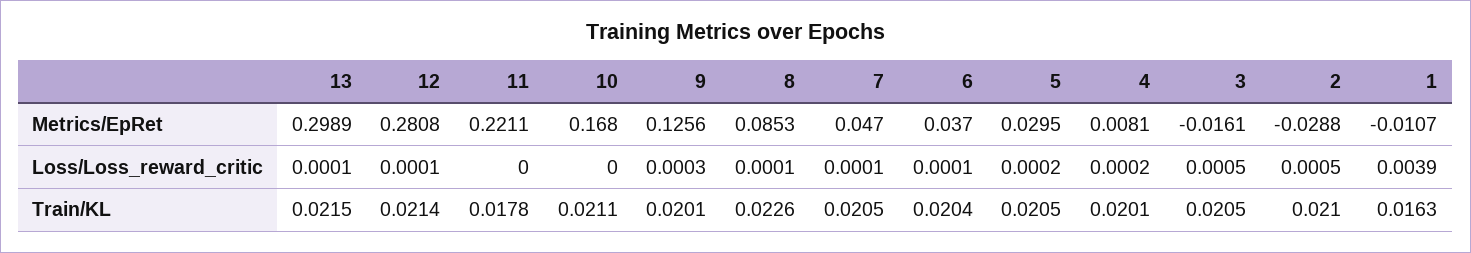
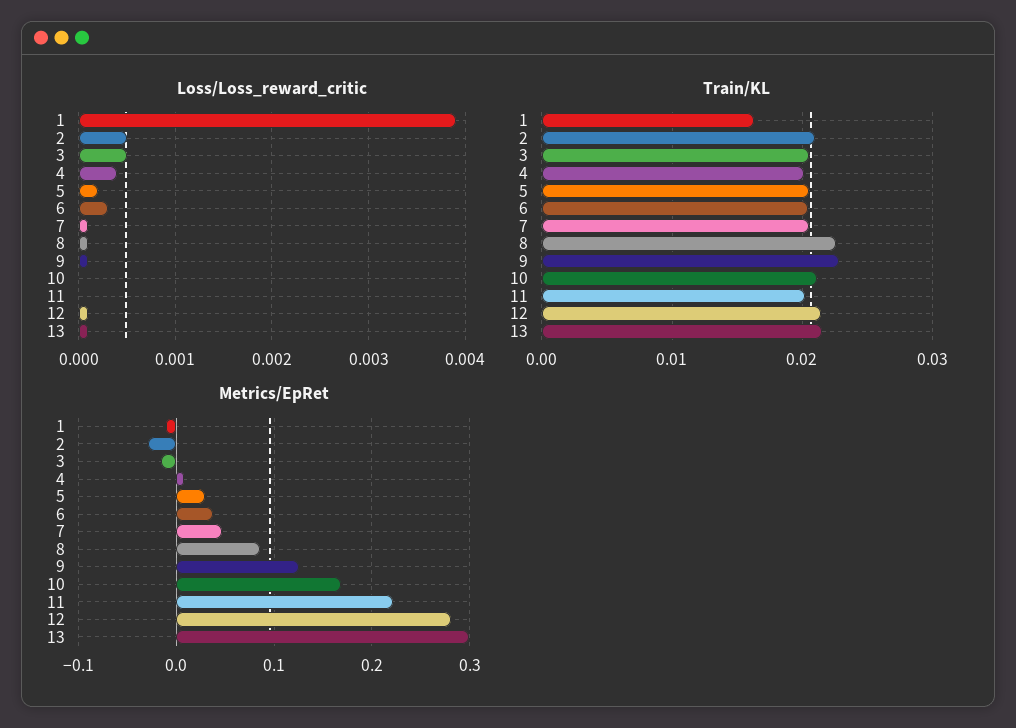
  {
    "Metrics/EpRet": {
      "13": 0.2989,
      "12": 0.2808,
      "11": 0.2211,
      "10": 0.168,
      "9": 0.1256,
      "8": 0.0853,
      "7": 0.047,
      "6": 0.037,
      "5": 0.0295,
      "4": 0.0081,
      "3": -0.0161,
      "2": -0.0288,
      "1": -0.0107
    },
    "Loss/Loss_reward_critic": {
      "13": 0.0001,
      "12": 0.0001,
      "11": 0,
      "10": 0,
-     "9": 0.0003,
+     "9": 0.0001,
      "8": 0.0001,
      "7": 0.0001,
-     "6": 0.0001,
+     "6": 0.0003,
      "5": 0.0002,
-     "4": 0.0002,
+     "4": 0.0004,
      "3": 0.0005,
      "2": 0.0005,
      "1": 0.0039
    },
    "Train/KL": {
      "13": 0.0215,
      "12": 0.0214,
-     "11": 0.0178,
+     "11": 0.02,
      "10": 0.0211,
-     "9": 0.0201,
+     "9": 0.023,
      "8": 0.0226,
      "7": 0.0205,
      "6": 0.0204,
      "5": 0.0205,
      "4": 0.0201,
      "3": 0.0205,
      "2": 0.021,
      "1": 0.0163
    }
  }

